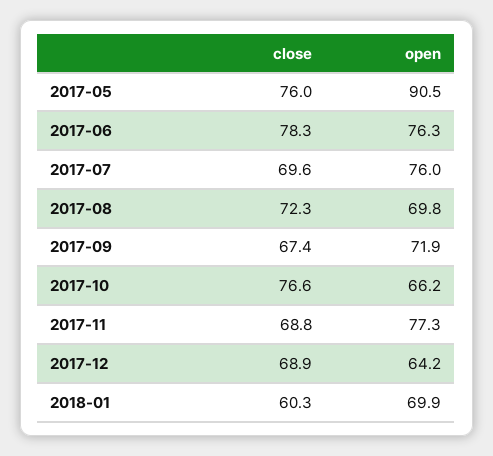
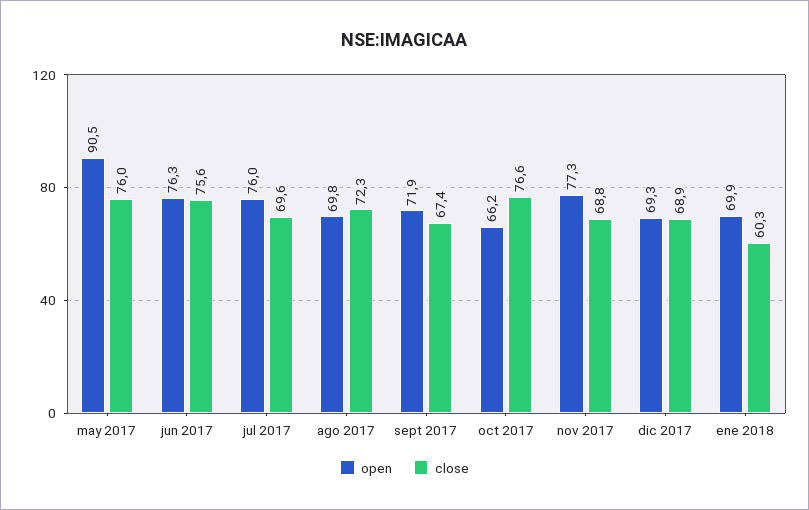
  {
    "close": {
      "2017-05": 76,
-     "2017-06": 78.3,
+     "2017-06": 75.6,
      "2017-07": 69.6,
      "2017-08": 72.3,
      "2017-09": 67.4,
      "2017-10": 76.6,
      "2017-11": 68.8,
      "2017-12": 68.9,
      "2018-01": 60.3
    },
    "open": {
      "2017-05": 90.5,
      "2017-06": 76.3,
      "2017-07": 76,
      "2017-08": 69.8,
      "2017-09": 71.9,
      "2017-10": 66.2,
      "2017-11": 77.3,
-     "2017-12": 64.2,
+     "2017-12": 69.3,
      "2018-01": 69.9
    }
  }

